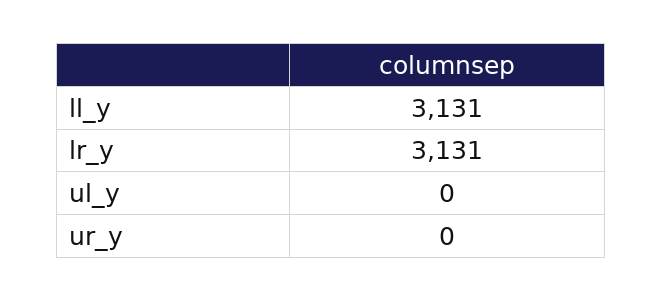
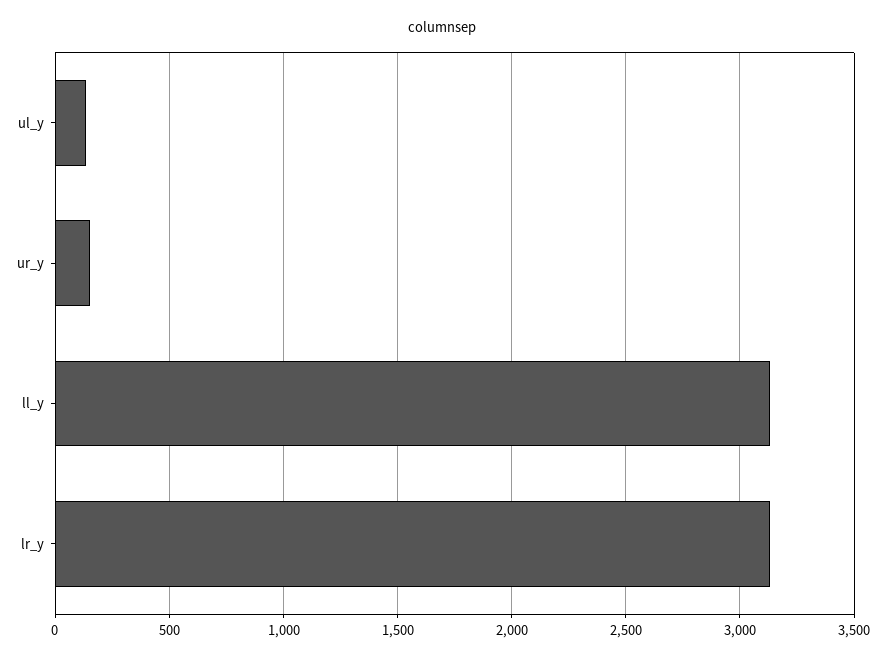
  {
    "ll_y": 3131,
    "lr_y": 3131,
-   "ul_y": 0,
+   "ul_y": 150,
-   "ur_y": 0
+   "ur_y": 150
  }

